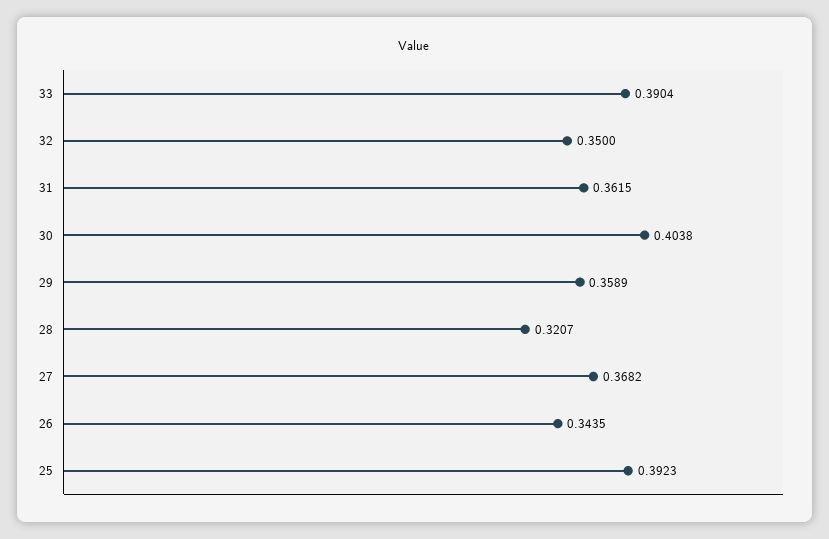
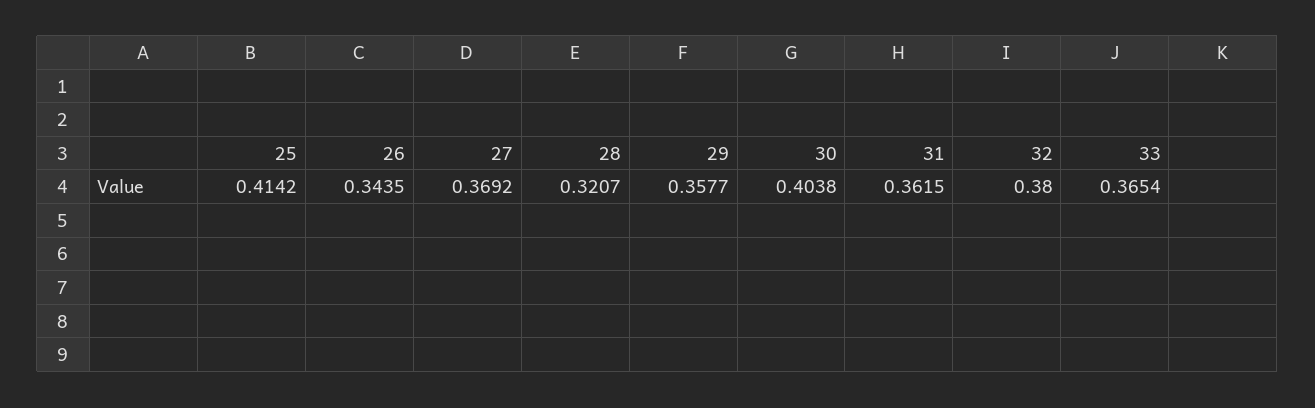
  {
-   "33": 0.3904,
+   "33": 0.3654,
-   "32": 0.35,
+   "32": 0.38,
    "31": 0.3615,
    "30": 0.4038,
-   "29": 0.3589,
+   "29": 0.3577,
    "28": 0.3207,
-   "27": 0.3682,
+   "27": 0.3692,
    "26": 0.3435,
-   "25": 0.3923
+   "25": 0.4142
  }

